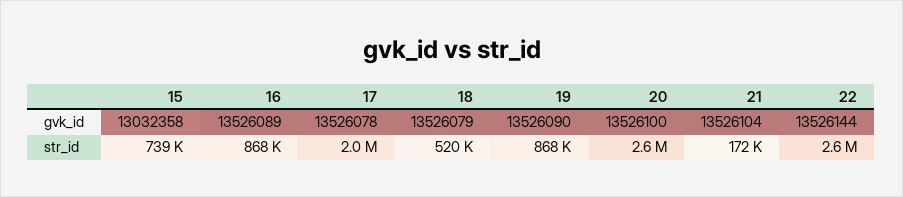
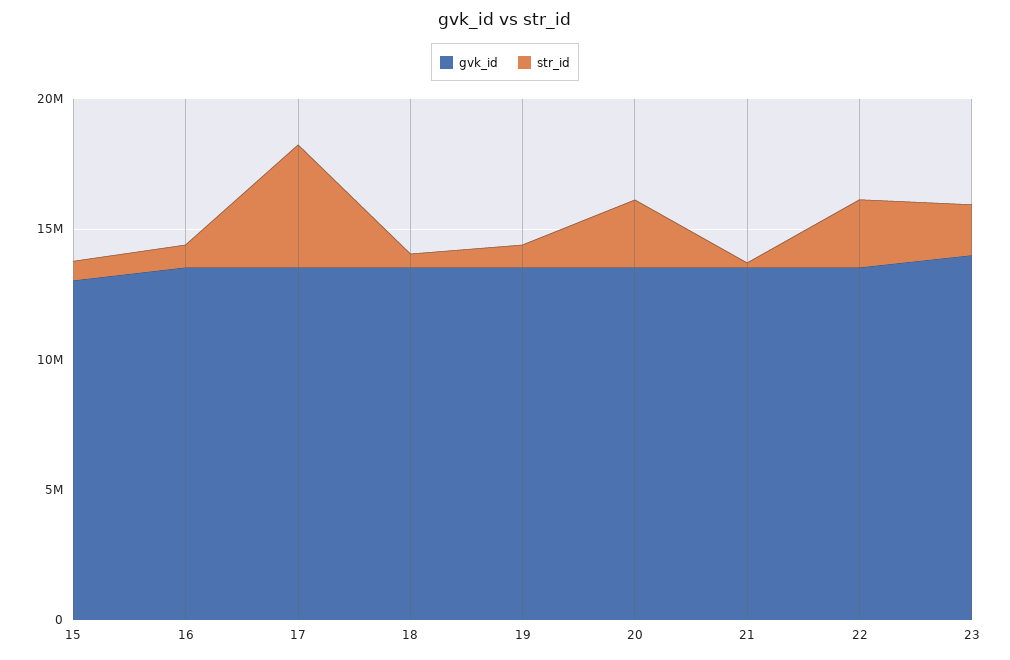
  {
    "gvk_id": {
      "15": 13032358,
      "16": 13526089,
      "17": 13526078,
      "18": 13526079,
      "19": 13526090,
      "20": 13526100,
      "21": 13526104,
-     "22": 13526144
+     "22": 13526144,
+     "23": 14000000
    },
    "str_id": {
      "15": 739000,
      "16": 868000,
-     "17": 2000000,
+     "17": 5000000,
      "18": 520000,
      "19": 868000,
      "20": 2600000,
      "21": 172000,
-     "22": 2600000
+     "22": 2600000,
+     "23": 2000000
    }
  }

